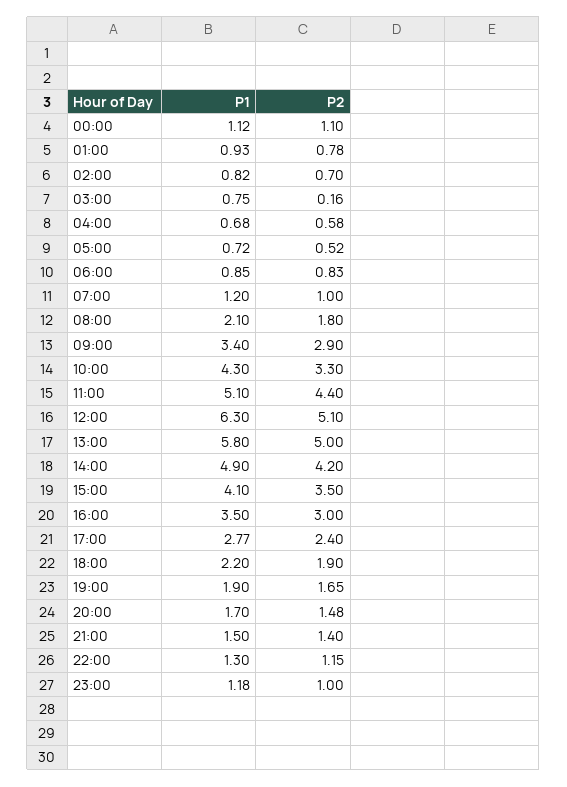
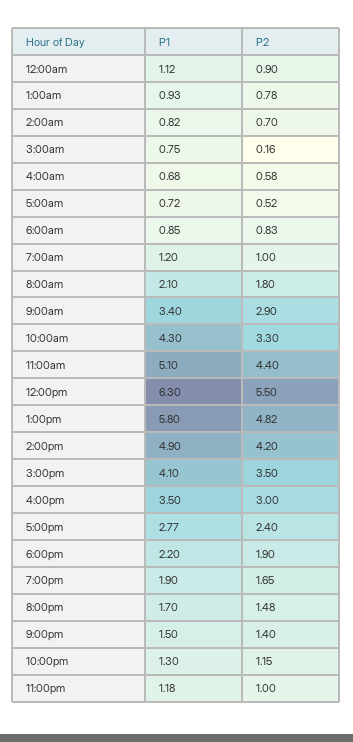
  {
    "P1": {
      "00:00": 1.12,
      "01:00": 0.93,
      "02:00": 0.82,
      "03:00": 0.75,
      "04:00": 0.68,
      "05:00": 0.72,
      "06:00": 0.85,
      "07:00": 1.2,
      "08:00": 2.1,
      "09:00": 3.4,
      "10:00": 4.3,
      "11:00": 5.1,
      "12:00": 6.3,
      "13:00": 5.8,
      "14:00": 4.9,
      "15:00": 4.1,
      "16:00": 3.5,
      "17:00": 2.77,
      "18:00": 2.2,
      "19:00": 1.9,
      "20:00": 1.7,
      "21:00": 1.5,
      "22:00": 1.3,
      "23:00": 1.18
    },
    "P2": {
-     "00:00": 1.1,
+     "00:00": 0.9,
      "01:00": 0.78,
      "02:00": 0.7,
      "03:00": 0.16,
      "04:00": 0.58,
      "05:00": 0.52,
      "06:00": 0.83,
      "07:00": 1,
      "08:00": 1.8,
      "09:00": 2.9,
      "10:00": 3.3,
      "11:00": 4.4,
-     "12:00": 5.1,
+     "12:00": 5.5,
-     "13:00": 5,
+     "13:00": 4.82,
      "14:00": 4.2,
      "15:00": 3.5,
      "16:00": 3,
      "17:00": 2.4,
      "18:00": 1.9,
      "19:00": 1.65,
      "20:00": 1.48,
      "21:00": 1.4,
      "22:00": 1.15,
      "23:00": 1
    }
  }

